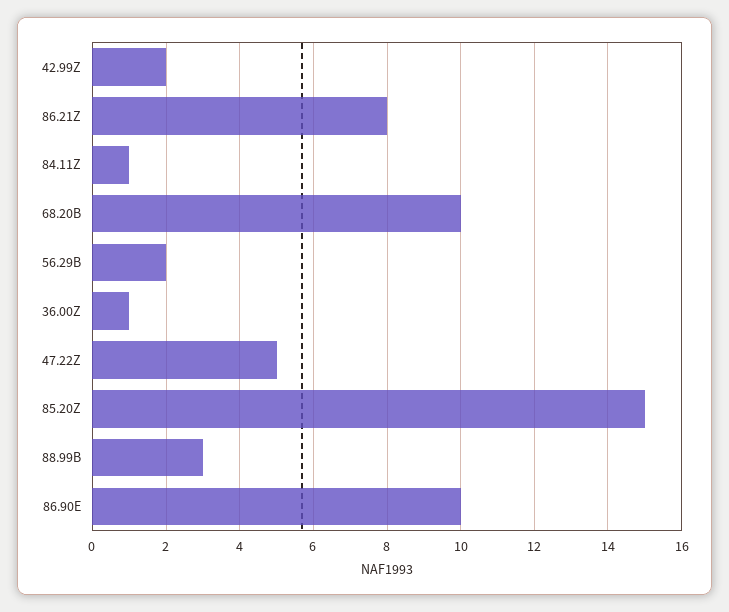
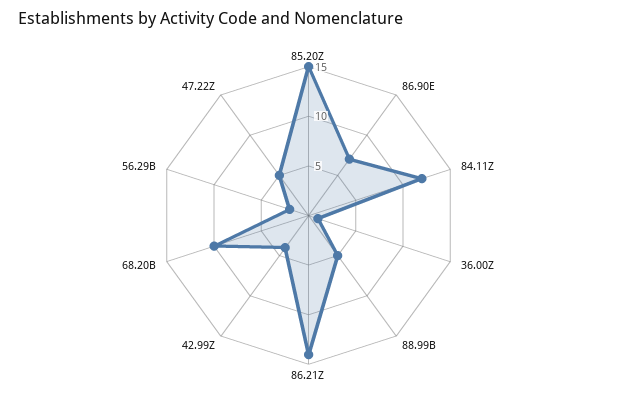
  {
-   "42.99Z": 2,
+   "42.99Z": 4,
-   "86.21Z": 8,
+   "86.21Z": 14,
-   "84.11Z": 1,
+   "84.11Z": 12,
    "68.20B": 10,
    "56.29B": 2,
    "36.00Z": 1,
    "47.22Z": 5,
    "85.20Z": 15,
-   "88.99B": 3,
+   "88.99B": 5,
-   "86.90E": 10
+   "86.90E": 7
  }

